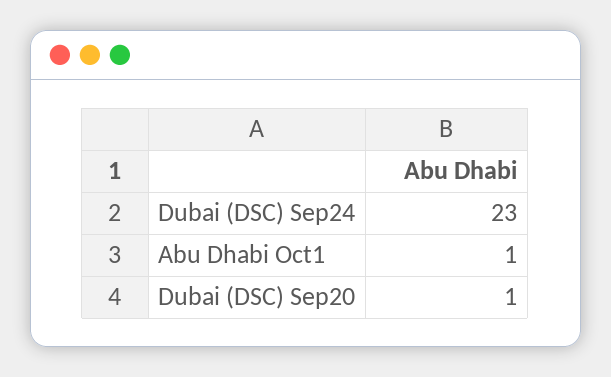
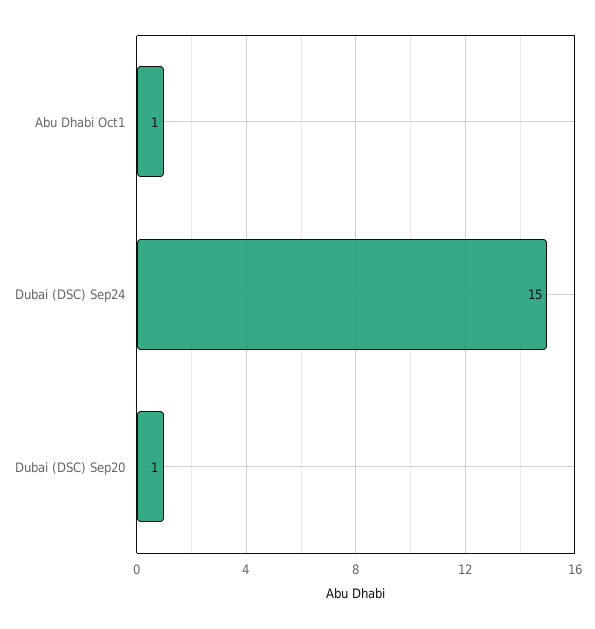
  {
-   "Dubai (DSC) Sep24": 23,
+   "Dubai (DSC) Sep24": 15,
    "Abu Dhabi Oct1": 1,
    "Dubai (DSC) Sep20": 1
  }

